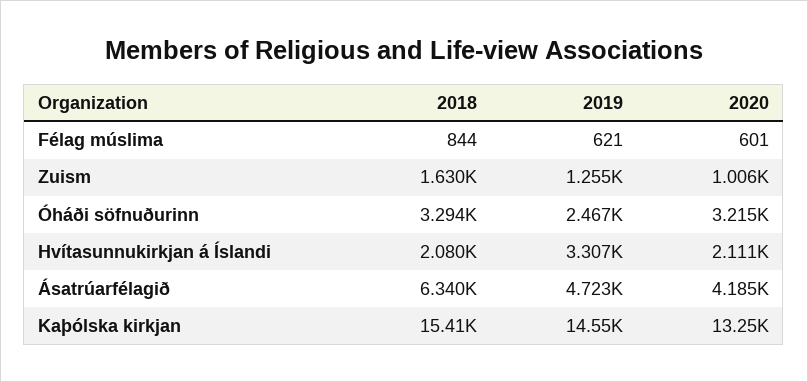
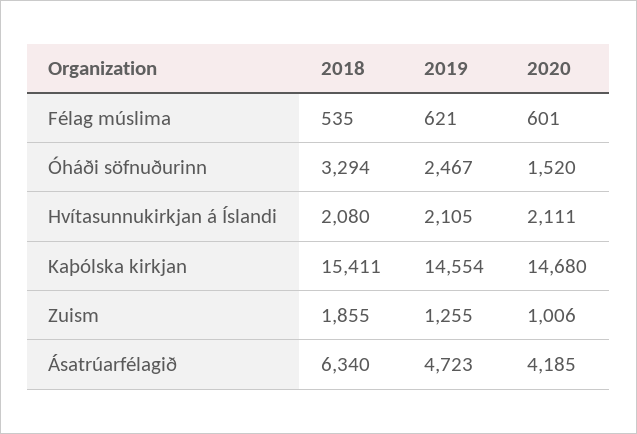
  {
    "2018": {
-     "Félag múslima": 844,
+     "Félag múslima": 535,
-     "Zuism": 1630,
+     "Zuism": 1855,
      "Óháði söfnuðurinn": 3294,
      "Hvítasunnukirkjan á Íslandi": 2080,
      "Ásatrúarfélagið": 6340,
      "Kaþólska kirkjan": 15411
    },
    "2019": {
      "Félag múslima": 621,
      "Zuism": 1255,
      "Óháði söfnuðurinn": 2467,
-     "Hvítasunnukirkjan á Íslandi": 3307,
+     "Hvítasunnukirkjan á Íslandi": 2105,
      "Ásatrúarfélagið": 4723,
      "Kaþólska kirkjan": 14554
    },
    "2020": {
      "Félag múslima": 601,
      "Zuism": 1006,
-     "Óháði söfnuðurinn": 3215,
+     "Óháði söfnuðurinn": 1520,
      "Hvítasunnukirkjan á Íslandi": 2111,
      "Ásatrúarfélagið": 4185,
-     "Kaþólska kirkjan": 13250
+     "Kaþólska kirkjan": 14680
    }
  }

